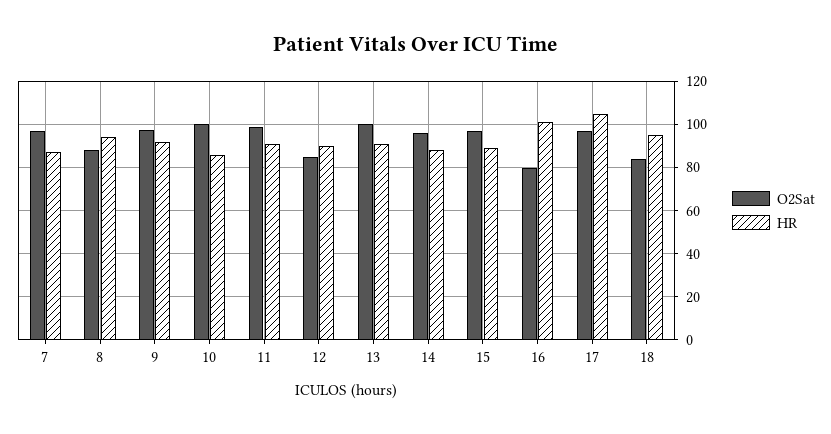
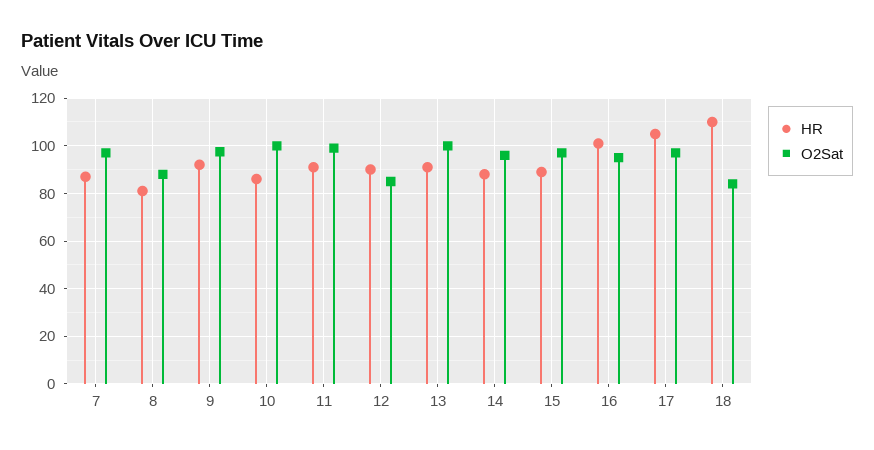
  {
    "O2Sat": {
      "7": 95,
      "8": 90,
      "9": 100,
      "10": 100,
      "11": 100,
      "12": 85,
      "13": 100,
      "14": 95,
      "15": 95,
-     "16": 80,
+     "16": 95,
      "17": 95,
      "18": 85
    },
    "HR": {
      "7": 85,
-     "8": 95,
+     "8": 80,
      "9": 90,
      "10": 85,
      "11": 90,
      "12": 90,
      "13": 90,
      "14": 90,
      "15": 90,
      "16": 100,
      "17": 105,
-     "18": 95
+     "18": 110
    }
  }

